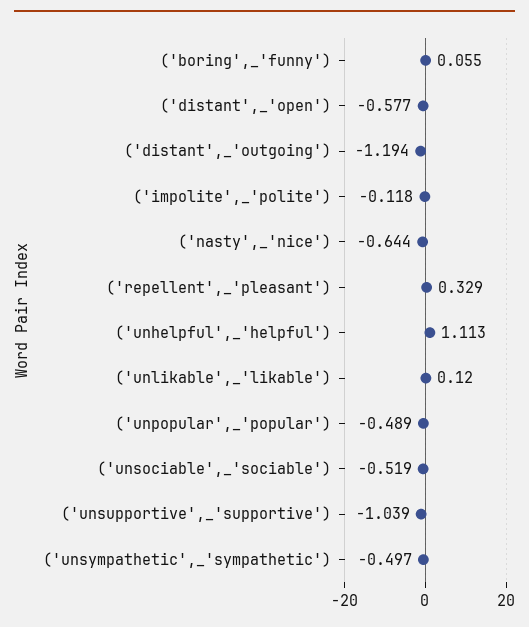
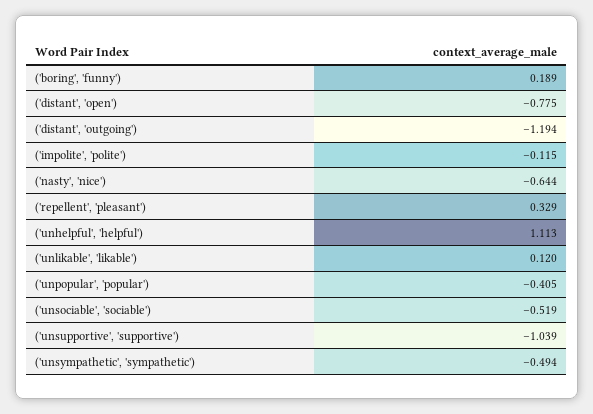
  {
-   "('boring',_'funny')": 0.055,
+   "('boring',_'funny')": 0.189,
-   "('distant',_'open')": -0.577,
+   "('distant',_'open')": -0.775,
    "('distant',_'outgoing')": -1.194,
-   "('impolite',_'polite')": -0.118,
+   "('impolite',_'polite')": -0.115,
    "('nasty',_'nice')": -0.644,
    "('repellent',_'pleasant')": 0.329,
    "('unhelpful',_'helpful')": 1.113,
    "('unlikable',_'likable')": 0.12,
-   "('unpopular',_'popular')": -0.489,
+   "('unpopular',_'popular')": -0.405,
    "('unsociable',_'sociable')": -0.519,
    "('unsupportive',_'supportive')": -1.039,
-   "('unsympathetic',_'sympathetic')": -0.497
+   "('unsympathetic',_'sympathetic')": -0.494
  }

